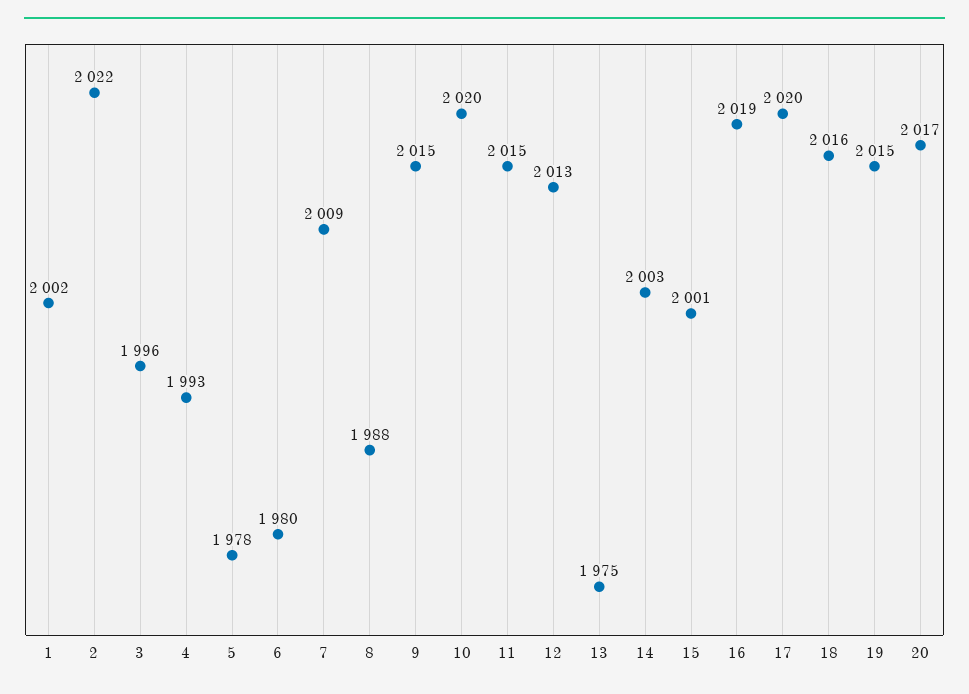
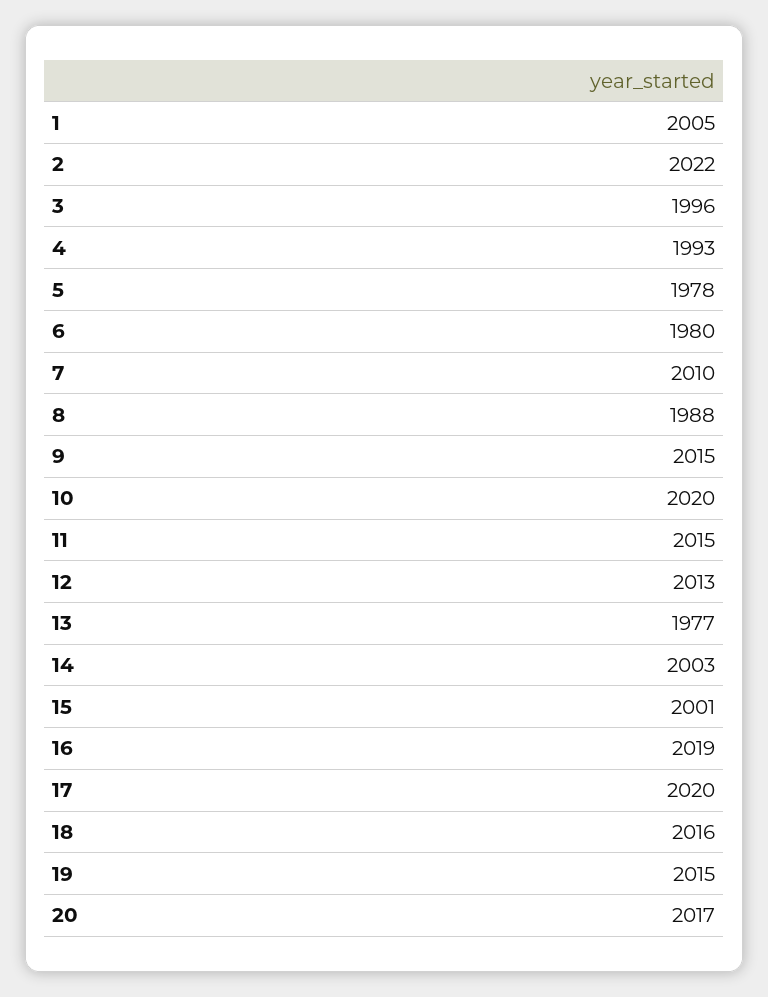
  {
-   "1": 2002,
+   "1": 2005,
    "2": 2022,
    "3": 1996,
    "4": 1993,
    "5": 1978,
    "6": 1980,
-   "7": 2009,
+   "7": 2010,
    "8": 1988,
    "9": 2015,
    "10": 2020,
    "11": 2015,
    "12": 2013,
-   "13": 1975,
+   "13": 1977,
    "14": 2003,
    "15": 2001,
    "16": 2019,
    "17": 2020,
    "18": 2016,
    "19": 2015,
    "20": 2017
  }

